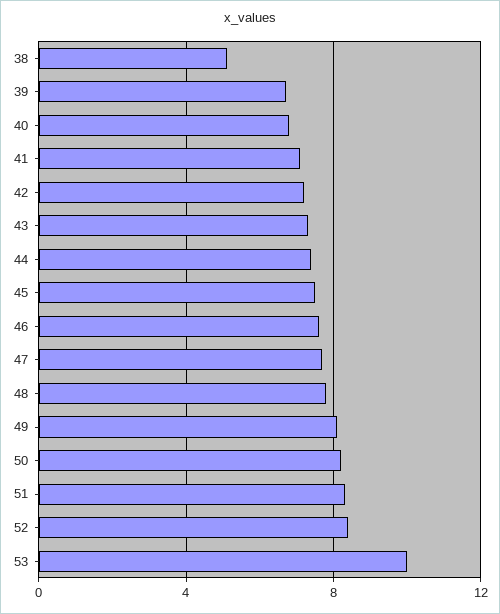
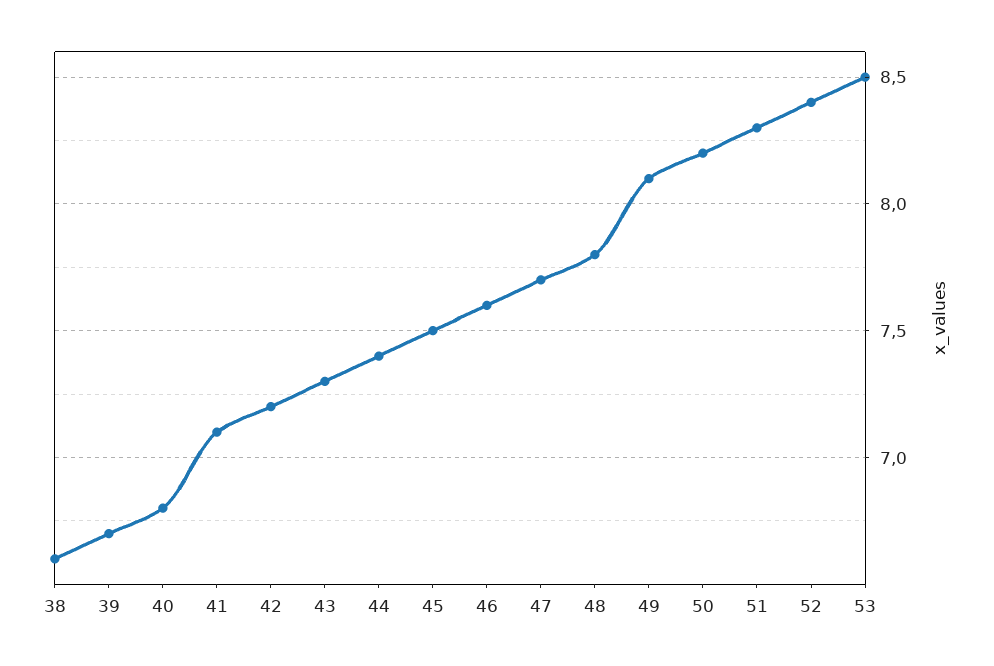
  {
-   "38": 5,
+   "38": 6.6,
    "39": 6.7,
    "40": 6.8,
    "41": 7.1,
    "42": 7.2,
    "43": 7.3,
    "44": 7.4,
    "45": 7.5,
    "46": 7.6,
    "47": 7.7,
    "48": 7.8,
    "49": 8.1,
    "50": 8.2,
    "51": 8.3,
    "52": 8.4,
-   "53": 10
+   "53": 8.5
  }

